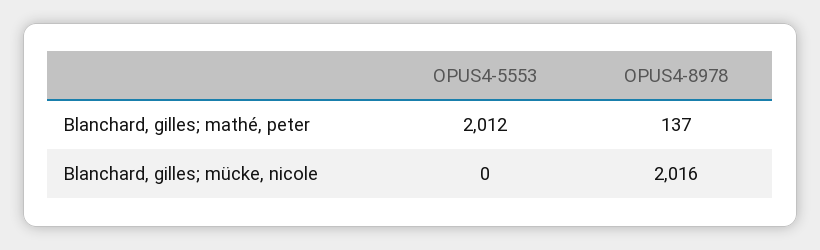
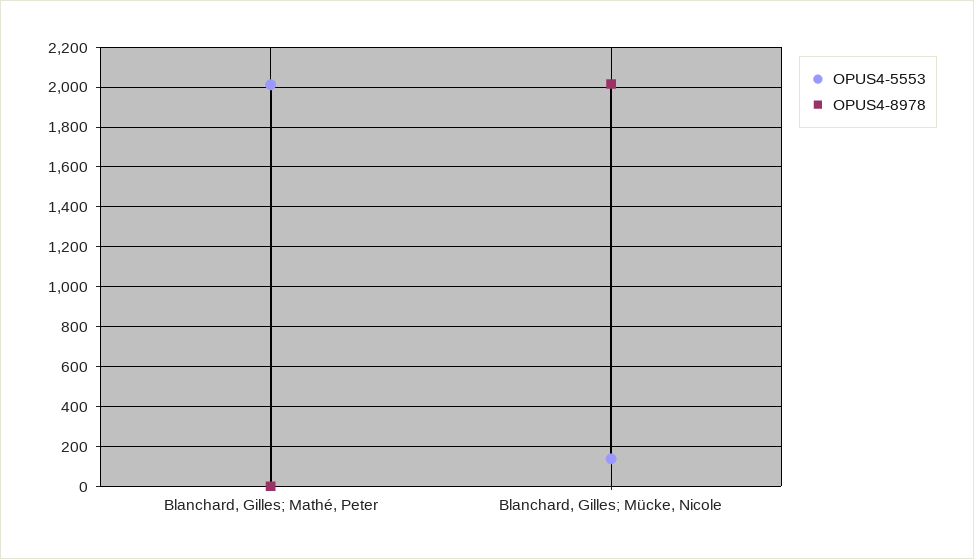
  {
    "OPUS4-5553": {
      "Blanchard, gilles; mathé, peter": 2012,
-     "Blanchard, gilles; mücke, nicole": 0
+     "Blanchard, gilles; mücke, nicole": 150
    },
    "OPUS4-8978": {
-     "Blanchard, gilles; mathé, peter": 137,
+     "Blanchard, gilles; mathé, peter": 0,
      "Blanchard, gilles; mücke, nicole": 2016
    }
  }

